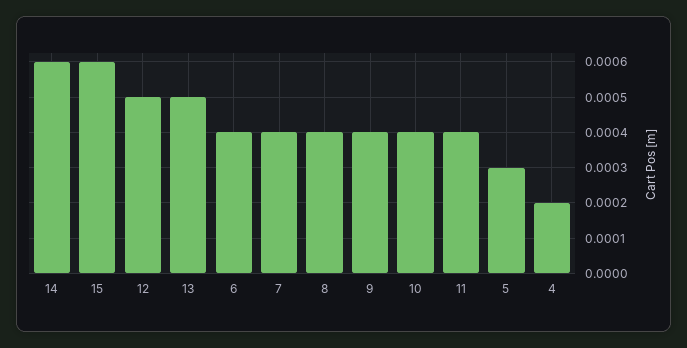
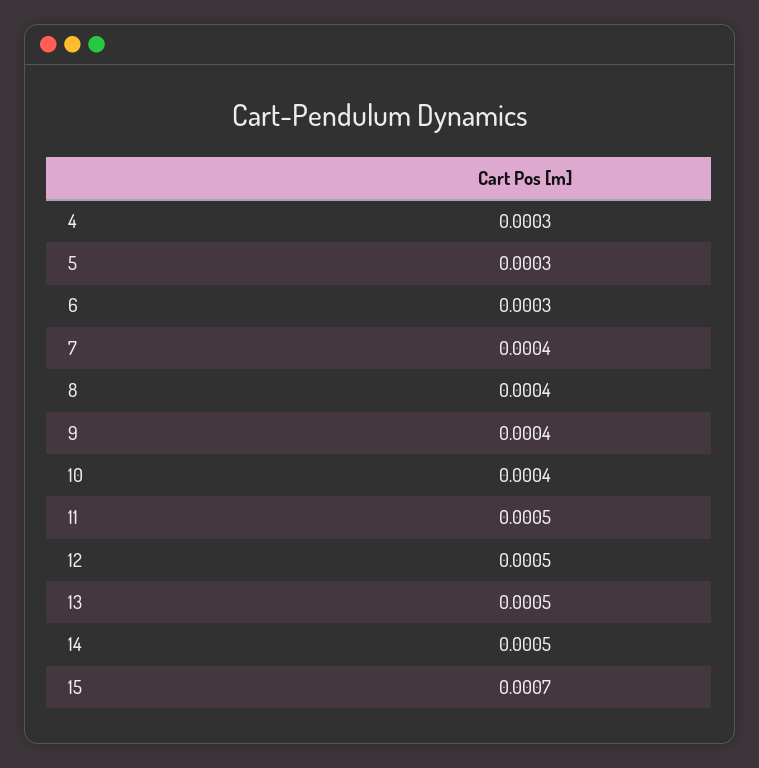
  {
-   "14": 0.0006,
+   "14": 0.0005,
-   "15": 0.0006,
+   "15": 0.0007,
    "12": 0.0005,
    "13": 0.0005,
-   "6": 0.0004,
+   "6": 0.0003,
    "7": 0.0004,
    "8": 0.0004,
    "9": 0.0004,
    "10": 0.0004,
-   "11": 0.0004,
+   "11": 0.0005,
    "5": 0.0003,
-   "4": 0.0002
+   "4": 0.0003
  }

